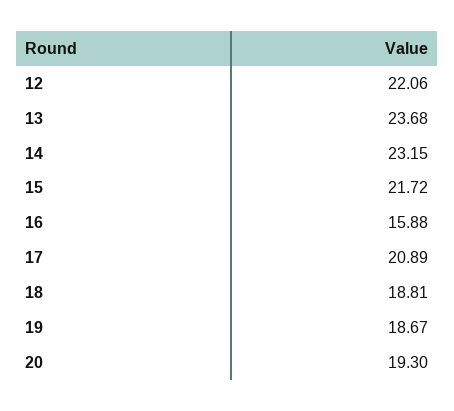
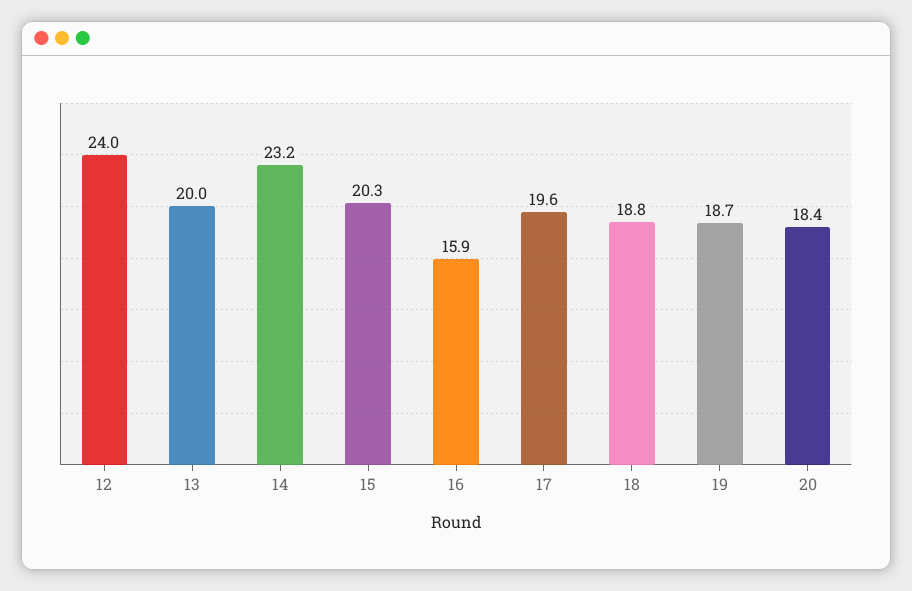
  {
-   "12": 22.06,
+   "12": 24,
-   "13": 23.68,
+   "13": 20,
    "14": 23.15,
-   "15": 21.72,
+   "15": 20.3,
    "16": 15.88,
-   "17": 20.89,
+   "17": 19.6,
    "18": 18.81,
    "19": 18.67,
-   "20": 19.3
+   "20": 18.4
  }

